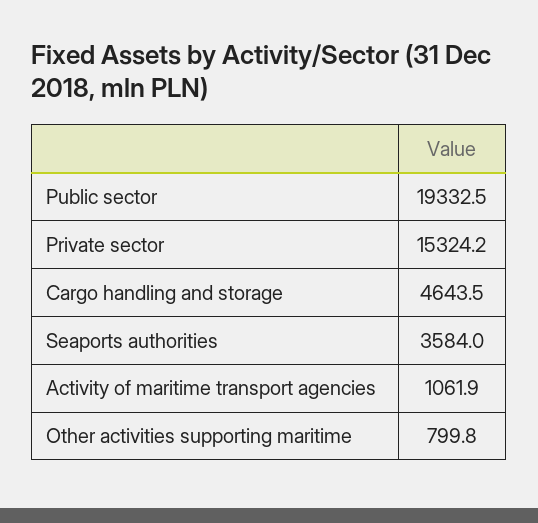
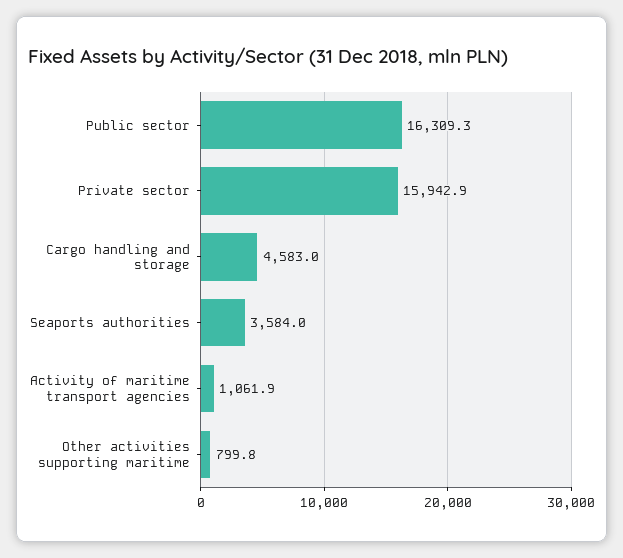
  {
-   "Public sector": 19332.5,
+   "Public sector": 16309.3,
-   "Private sector": 15324.2,
+   "Private sector": 15942.9,
-   "Cargo handling and storage": 4643.5,
+   "Cargo handling and storage": 4583,
    "Seaports authorities": 3584,
    "Activity of maritime transport agencies": 1061.9,
    "Other activities supporting maritime": 799.8
  }

